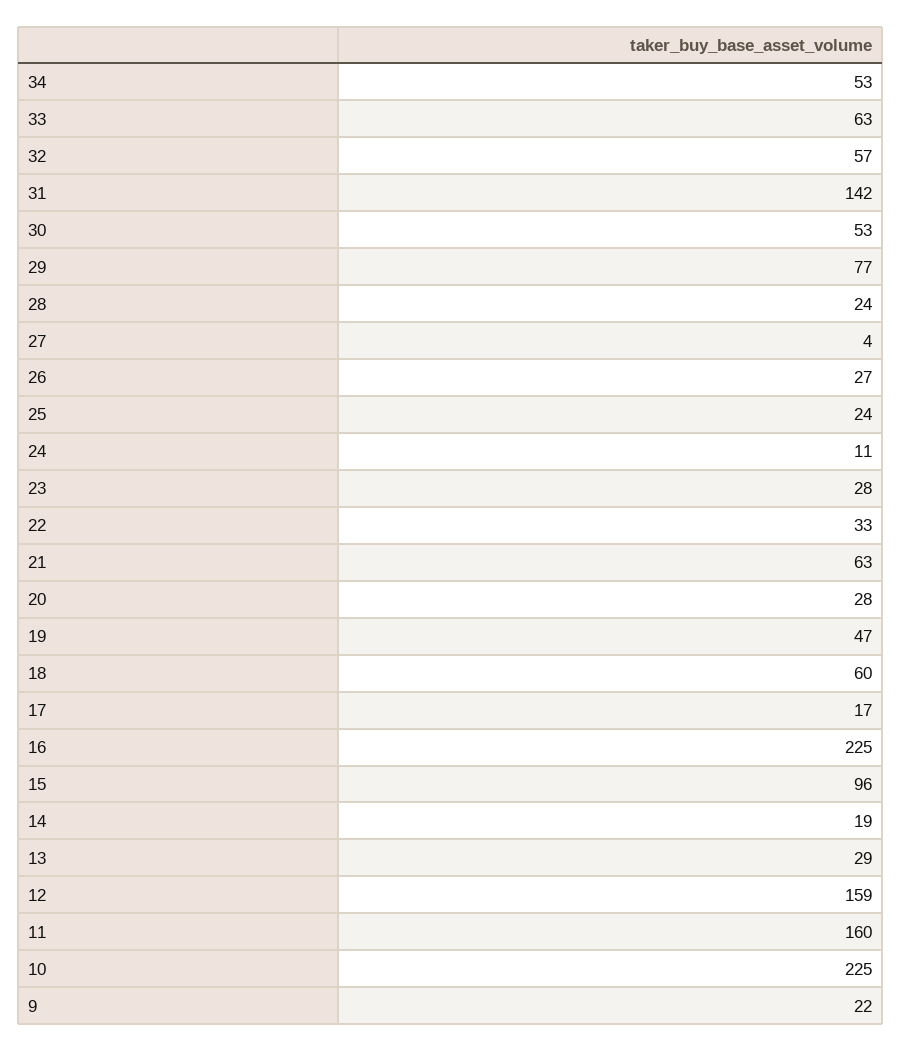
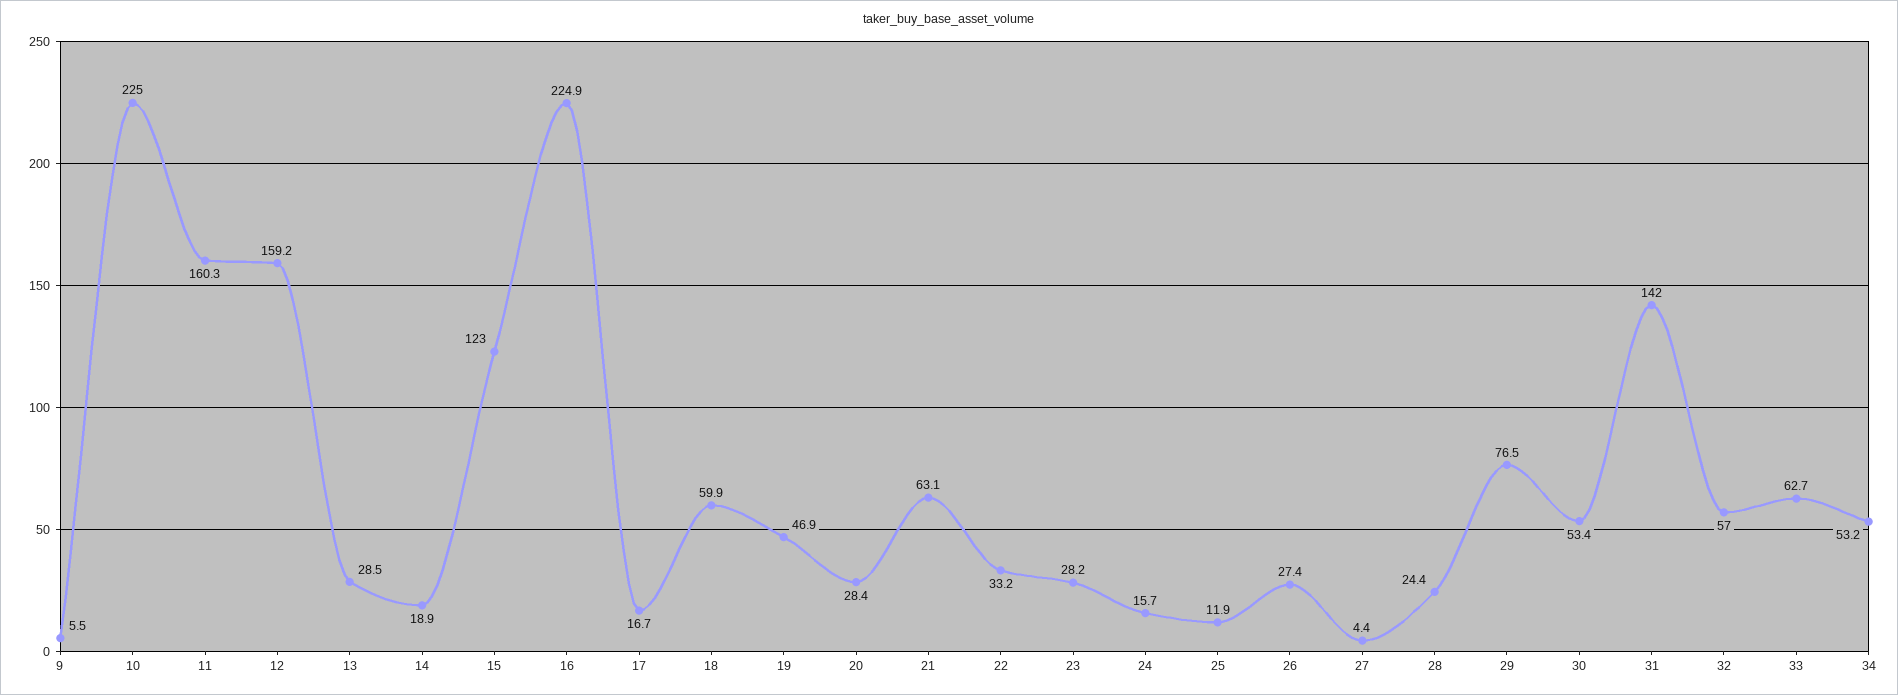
  {
    "34": 53.2,
    "33": 62.7,
    "32": 57,
    "31": 142,
    "30": 53.4,
    "29": 76.5,
    "28": 24.4,
    "27": 4.4,
    "26": 27.4,
-   "25": 24,
+   "25": 11.9,
-   "24": 11,
+   "24": 15.7,
    "23": 28.2,
    "22": 33.2,
    "21": 63.1,
    "20": 28.4,
    "19": 46.9,
    "18": 59.9,
    "17": 16.7,
    "16": 224.9,
-   "15": 96,
+   "15": 123,
    "14": 18.9,
    "13": 28.5,
    "12": 159.2,
    "11": 160.3,
    "10": 225,
-   "9": 22
+   "9": 5.5
  }

